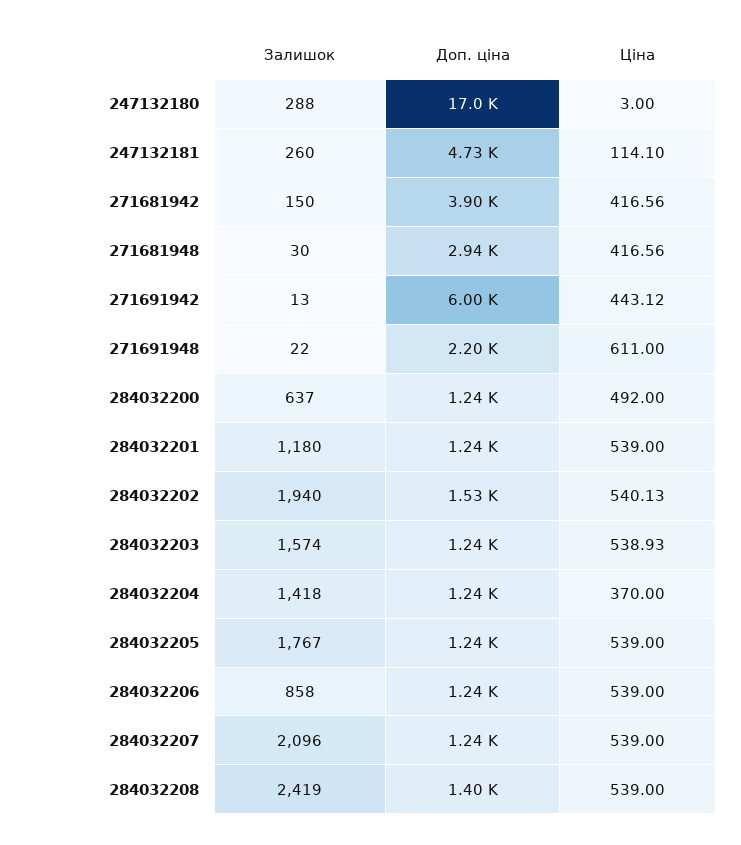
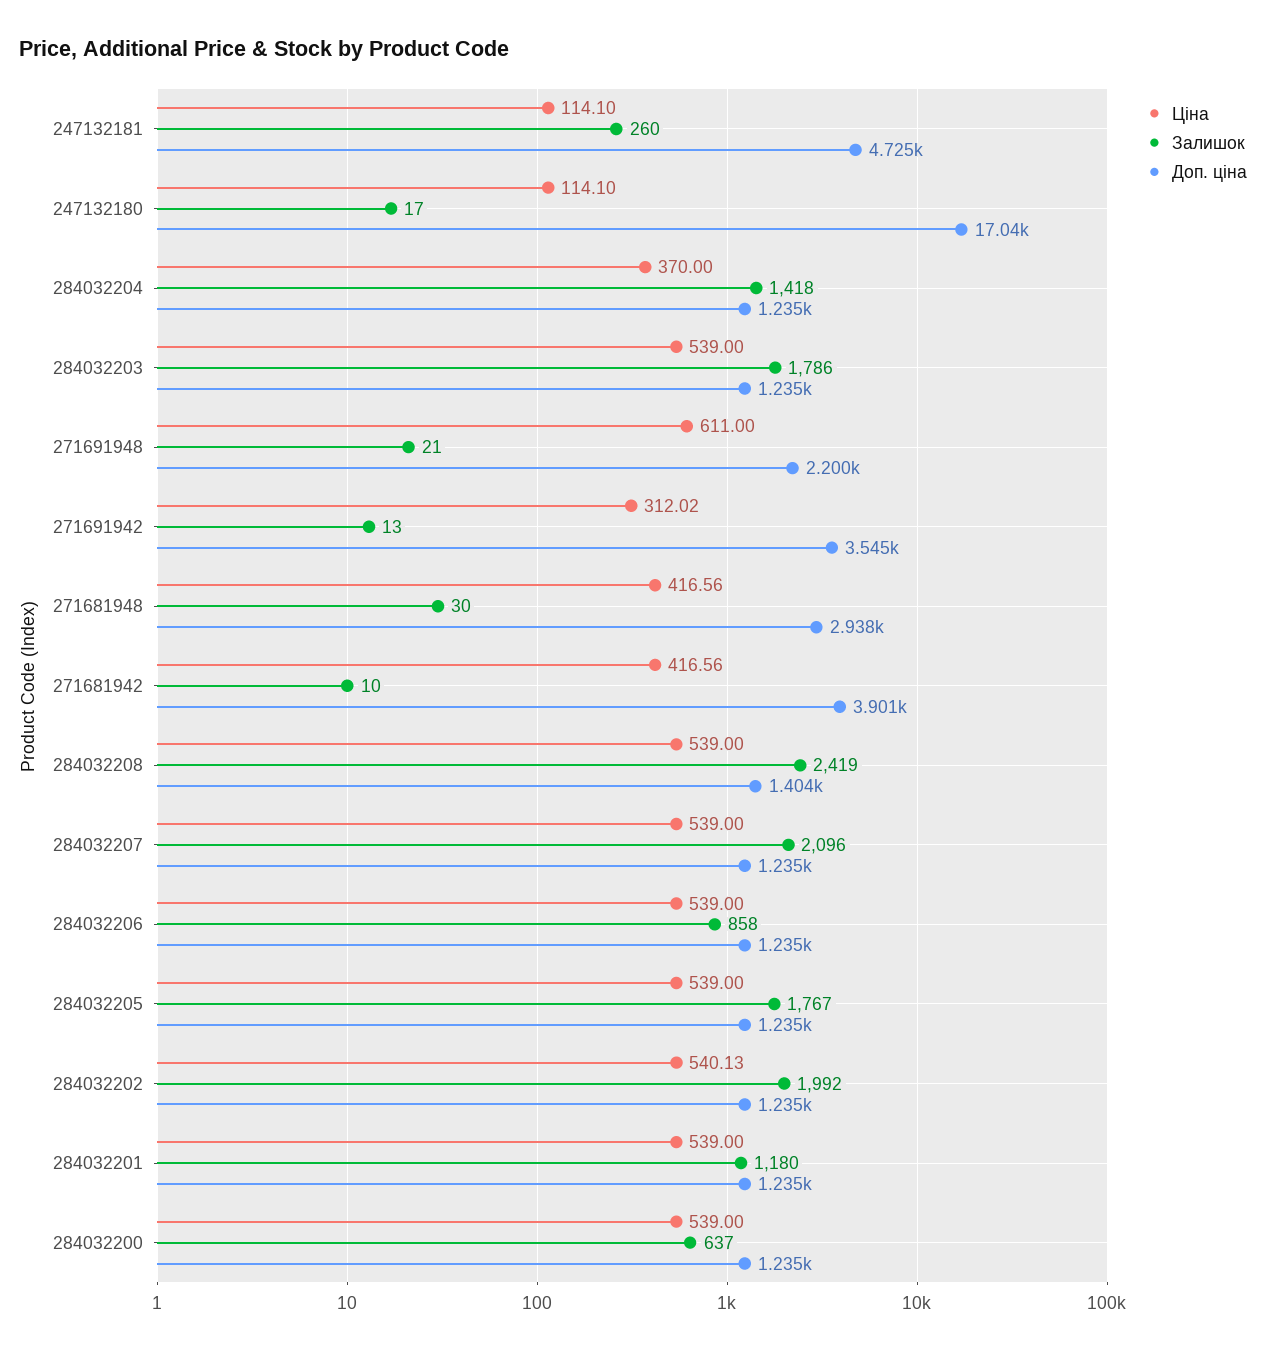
  {
    "Залишок": {
-     "247132180": 288,
+     "247132180": 17,
      "247132181": 260,
-     "271681942": 150,
+     "271681942": 10,
      "271681948": 30,
      "271691942": 13,
-     "271691948": 22,
+     "271691948": 21,
      "284032200": 637,
      "284032201": 1180,
-     "284032202": 1940,
+     "284032202": 1992,
-     "284032203": 1574,
+     "284032203": 1786,
      "284032204": 1418,
      "284032205": 1767,
      "284032206": 858,
      "284032207": 2096,
      "284032208": 2419
    },
    "Доп. ціна": {
      "247132180": 17040,
      "247132181": 4725,
      "271681942": 3901,
      "271681948": 2938,
-     "271691942": 6000,
+     "271691942": 3545,
      "271691948": 2200,
      "284032200": 1235,
      "284032201": 1235,
-     "284032202": 1530,
+     "284032202": 1235,
      "284032203": 1235,
      "284032204": 1235,
      "284032205": 1235,
      "284032206": 1235,
      "284032207": 1235,
      "284032208": 1404
    },
    "Ціна": {
-     "247132180": 3,
+     "247132180": 114.1,
      "247132181": 114.1,
      "271681942": 416.56,
      "271681948": 416.56,
-     "271691942": 443.12,
+     "271691942": 312.02,
      "271691948": 611,
-     "284032200": 492,
+     "284032200": 539,
      "284032201": 539,
      "284032202": 540.13,
-     "284032203": 538.93,
+     "284032203": 539,
      "284032204": 370,
      "284032205": 539,
      "284032206": 539,
      "284032207": 539,
      "284032208": 539
    }
  }

